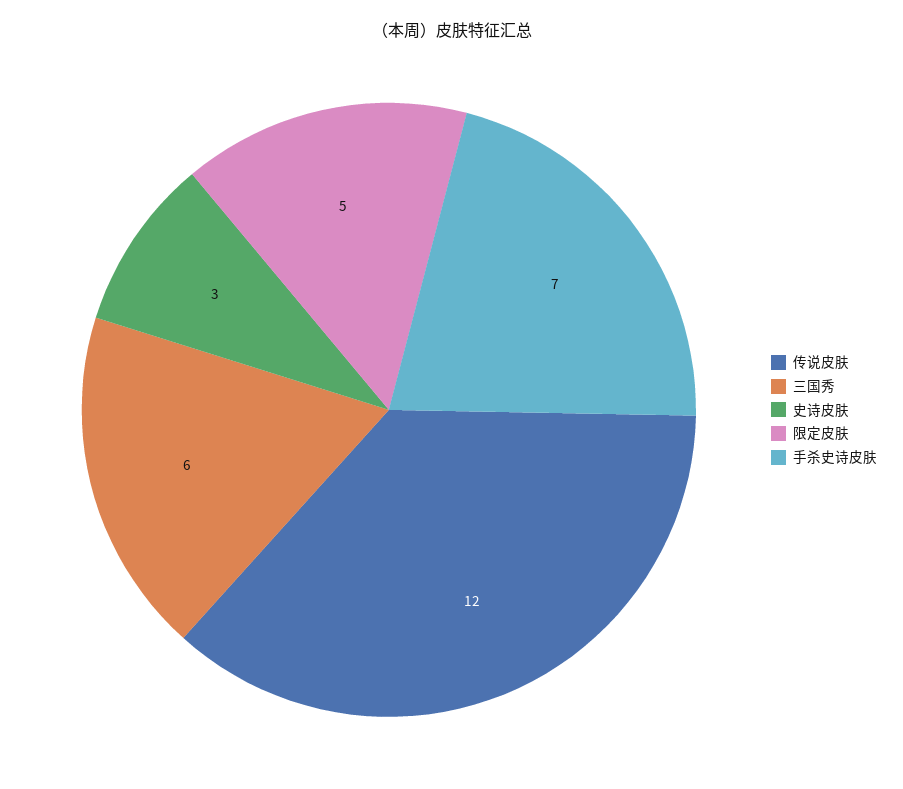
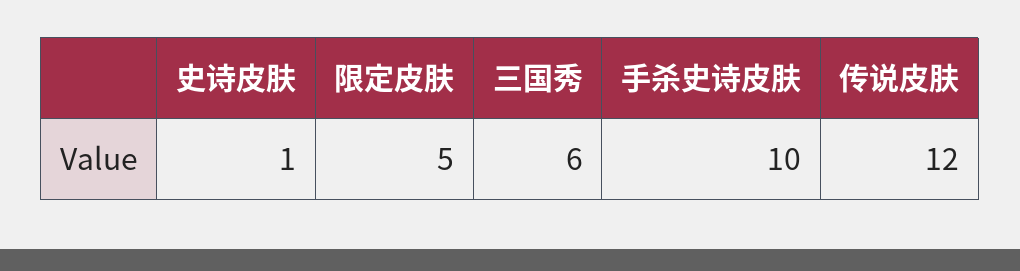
  {
    "传说皮肤": 12,
    "三国秀": 6,
-   "史诗皮肤": 3,
+   "史诗皮肤": 1,
    "限定皮肤": 5,
-   "手杀史诗皮肤": 7
+   "手杀史诗皮肤": 10
  }

